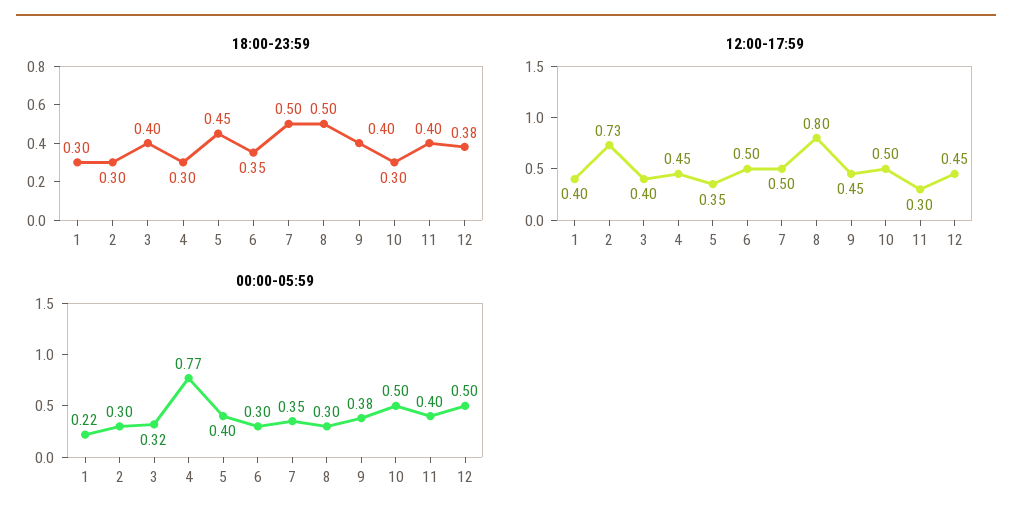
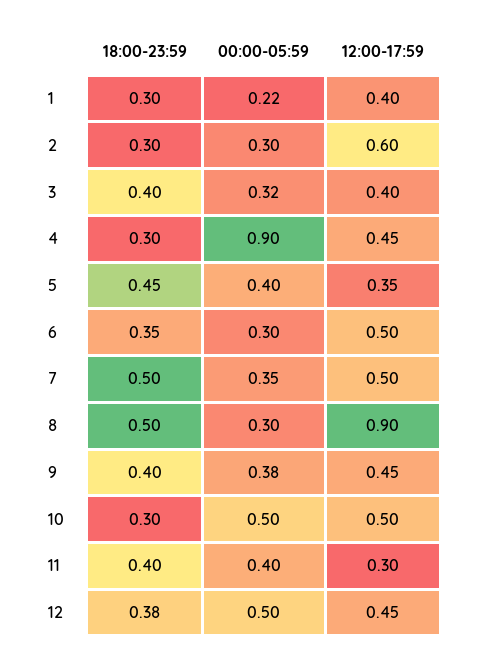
  {
    "18:00-23:59": {
      "1": 0.3,
      "2": 0.3,
      "3": 0.4,
      "4": 0.3,
      "5": 0.45,
      "6": 0.35,
      "7": 0.5,
      "8": 0.5,
      "9": 0.4,
      "10": 0.3,
      "11": 0.4,
      "12": 0.38
    },
    "12:00-17:59": {
      "1": 0.4,
-     "2": 0.73,
+     "2": 0.6,
      "3": 0.4,
      "4": 0.45,
      "5": 0.35,
      "6": 0.5,
      "7": 0.5,
-     "8": 0.8,
+     "8": 0.9,
      "9": 0.45,
      "10": 0.5,
      "11": 0.3,
      "12": 0.45
    },
    "00:00-05:59": {
      "1": 0.22,
      "2": 0.3,
      "3": 0.32,
-     "4": 0.77,
+     "4": 0.9,
      "5": 0.4,
      "6": 0.3,
      "7": 0.35,
      "8": 0.3,
      "9": 0.38,
      "10": 0.5,
      "11": 0.4,
      "12": 0.5
    }
  }

